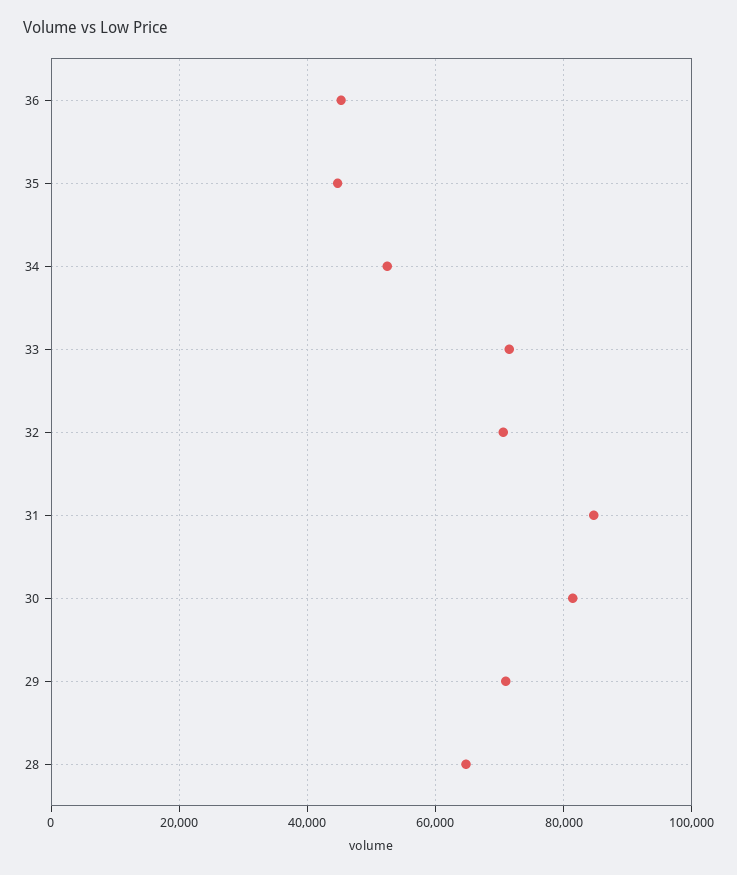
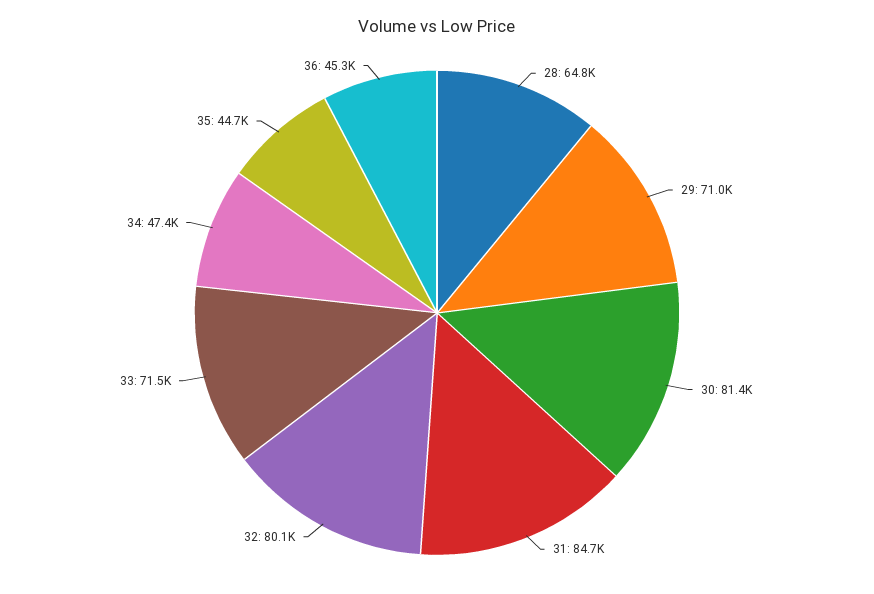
  {
    "36": 45300,
    "35": 44700,
-   "34": 52000,
+   "34": 47400,
    "33": 71500,
-   "32": 70000,
+   "32": 80100,
    "31": 84700,
    "30": 81400,
    "29": 71000,
    "28": 64800
  }

